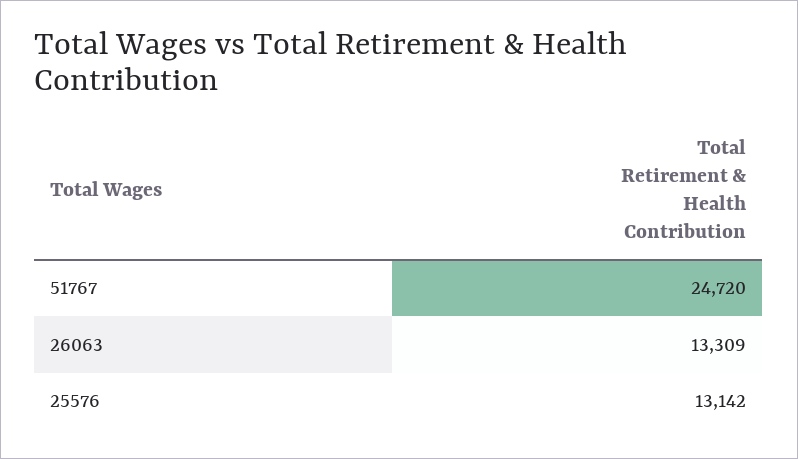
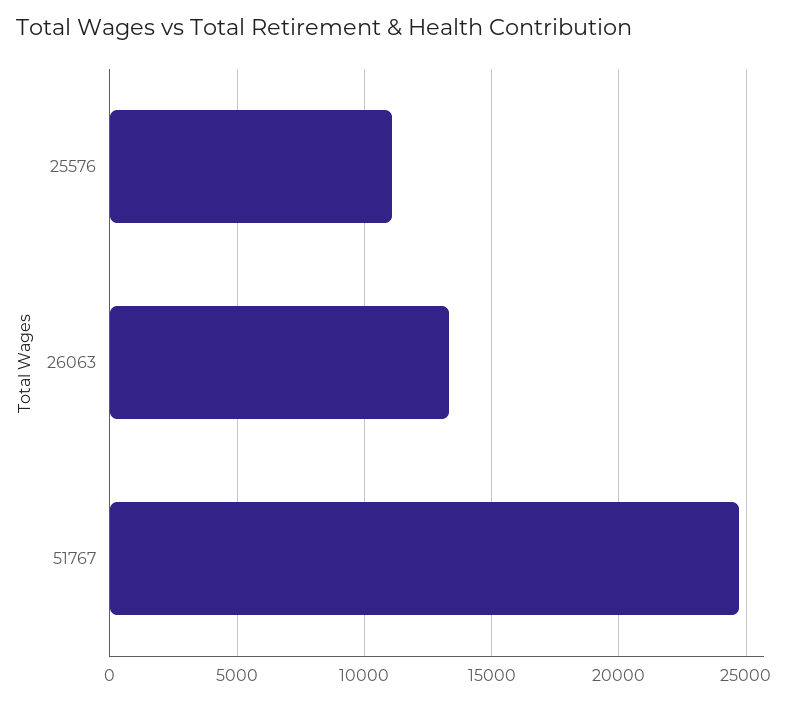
  {
    "51767": 24720,
    "26063": 13309,
-   "25576": 13142
+   "25576": 11000
  }

